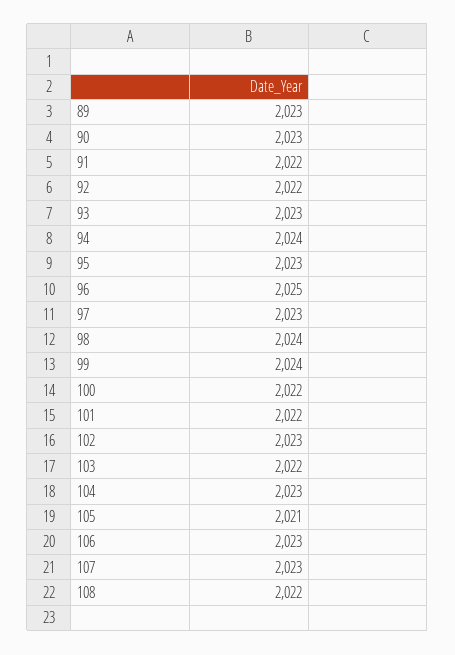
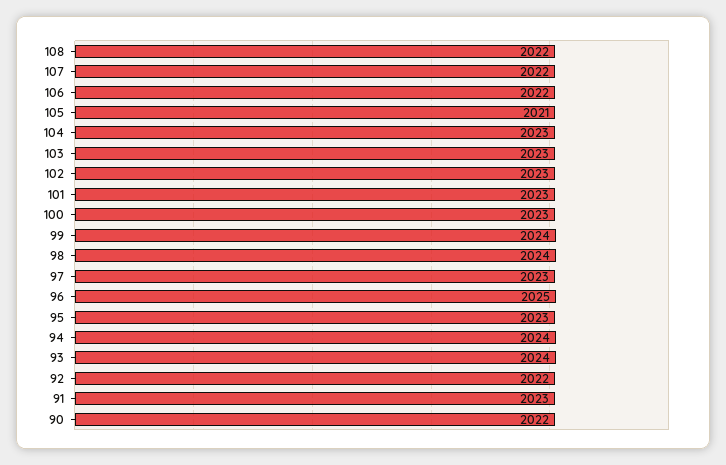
  {
-   "89": 2023,
-   "90": 2023,
+   "90": 2022,
-   "91": 2022,
+   "91": 2023,
    "92": 2022,
-   "93": 2023,
+   "93": 2024,
    "94": 2024,
    "95": 2023,
    "96": 2025,
    "97": 2023,
    "98": 2024,
    "99": 2024,
-   "100": 2022,
+   "100": 2023,
-   "101": 2022,
+   "101": 2023,
    "102": 2023,
-   "103": 2022,
+   "103": 2023,
    "104": 2023,
    "105": 2021,
-   "106": 2023,
+   "106": 2022,
-   "107": 2023,
+   "107": 2022,
    "108": 2022
  }

